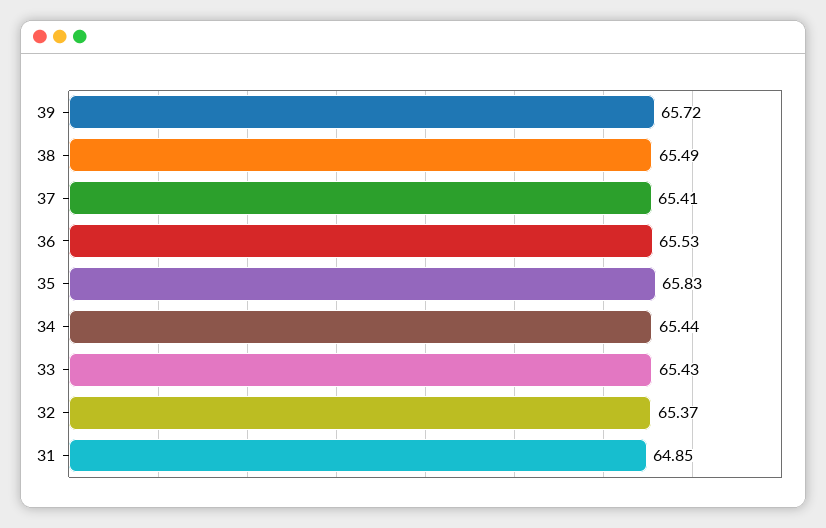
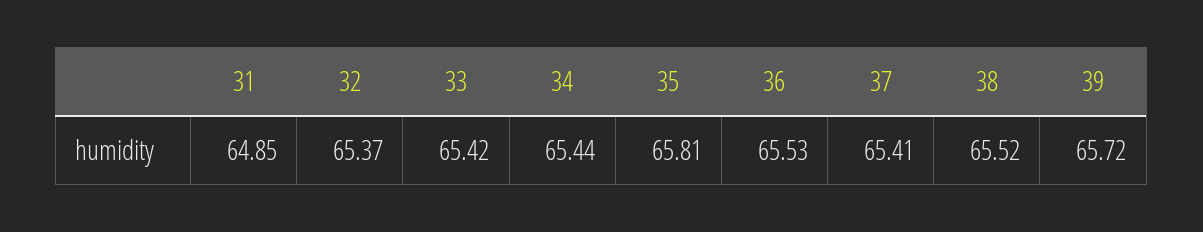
  {
    "39": 65.72,
-   "38": 65.49,
+   "38": 65.52,
    "37": 65.41,
    "36": 65.53,
-   "35": 65.83,
+   "35": 65.81,
    "34": 65.44,
-   "33": 65.43,
+   "33": 65.42,
    "32": 65.37,
    "31": 64.85
  }

